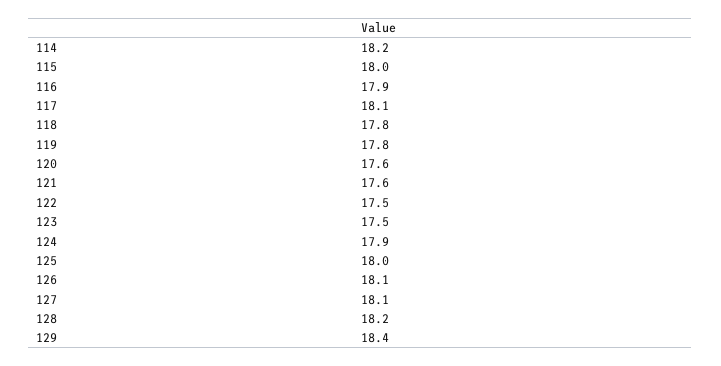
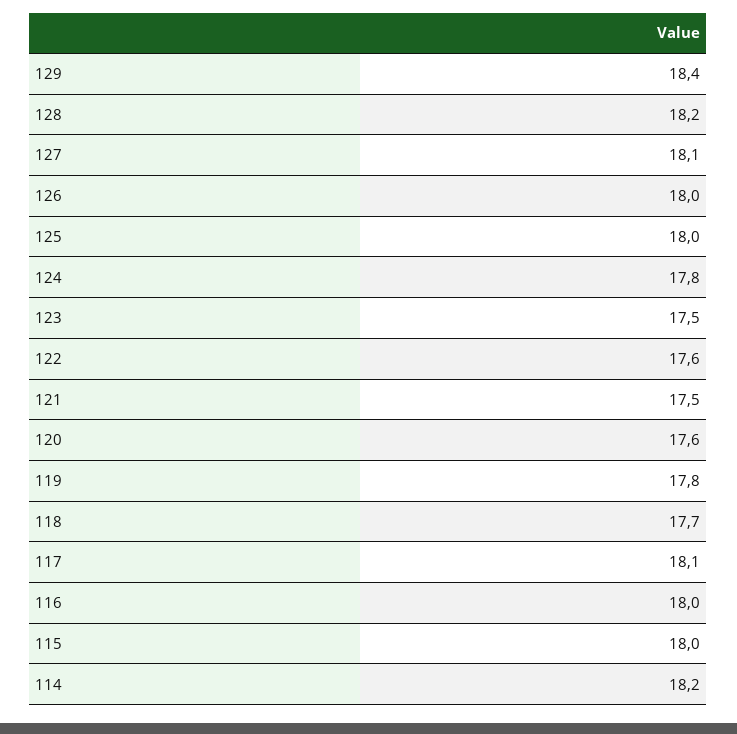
  {
    "114": 18.2,
    "115": 18,
-   "116": 17.9,
+   "116": 18,
    "117": 18.1,
-   "118": 17.8,
+   "118": 17.7,
    "119": 17.8,
    "120": 17.6,
-   "121": 17.6,
+   "121": 17.5,
-   "122": 17.5,
+   "122": 17.6,
    "123": 17.5,
-   "124": 17.9,
+   "124": 17.8,
    "125": 18,
-   "126": 18.1,
+   "126": 18,
    "127": 18.1,
    "128": 18.2,
    "129": 18.4
  }

